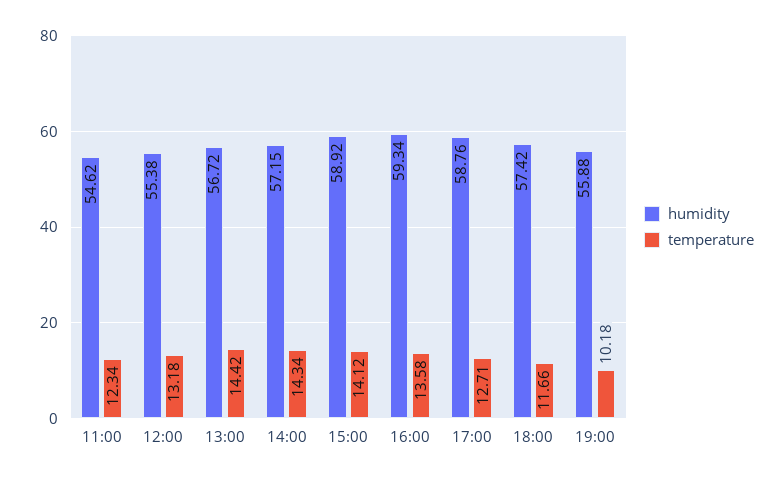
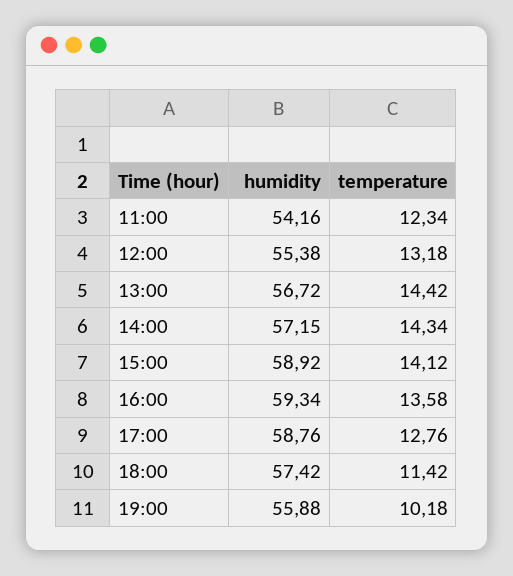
  {
    "humidity": {
-     "11:00": 54.62,
+     "11:00": 54.16,
      "12:00": 55.38,
      "13:00": 56.72,
      "14:00": 57.15,
      "15:00": 58.92,
      "16:00": 59.34,
      "17:00": 58.76,
      "18:00": 57.42,
      "19:00": 55.88
    },
    "temperature": {
      "11:00": 12.34,
      "12:00": 13.18,
      "13:00": 14.42,
      "14:00": 14.34,
      "15:00": 14.12,
      "16:00": 13.58,
-     "17:00": 12.71,
+     "17:00": 12.76,
-     "18:00": 11.66,
+     "18:00": 11.42,
      "19:00": 10.18
    }
  }

